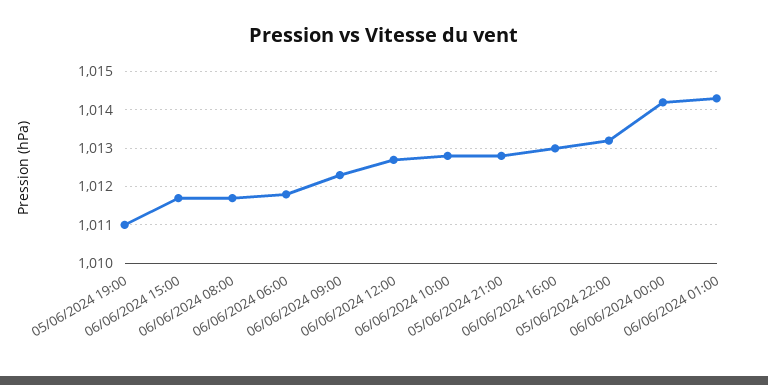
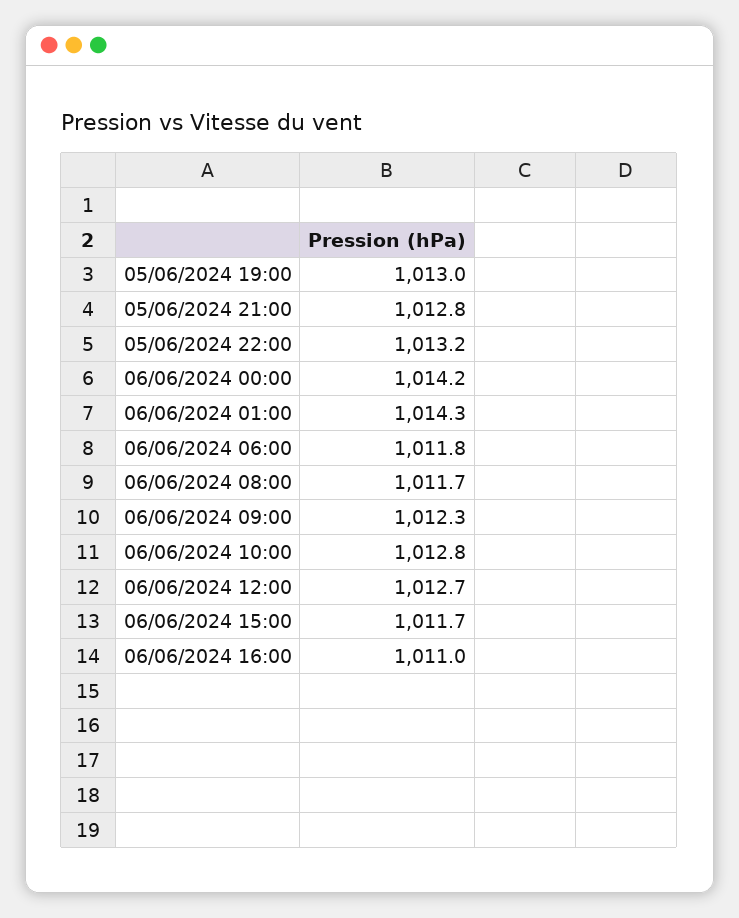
  {
-   "05/06/2024 19:00": 1011,
+   "05/06/2024 19:00": 1013,
    "06/06/2024 15:00": 1011.7,
    "06/06/2024 08:00": 1011.7,
    "06/06/2024 06:00": 1011.8,
    "06/06/2024 09:00": 1012.3,
    "06/06/2024 12:00": 1012.7,
    "06/06/2024 10:00": 1012.8,
    "05/06/2024 21:00": 1012.8,
-   "06/06/2024 16:00": 1013,
+   "06/06/2024 16:00": 1011,
    "05/06/2024 22:00": 1013.2,
    "06/06/2024 00:00": 1014.2,
    "06/06/2024 01:00": 1014.3
  }

